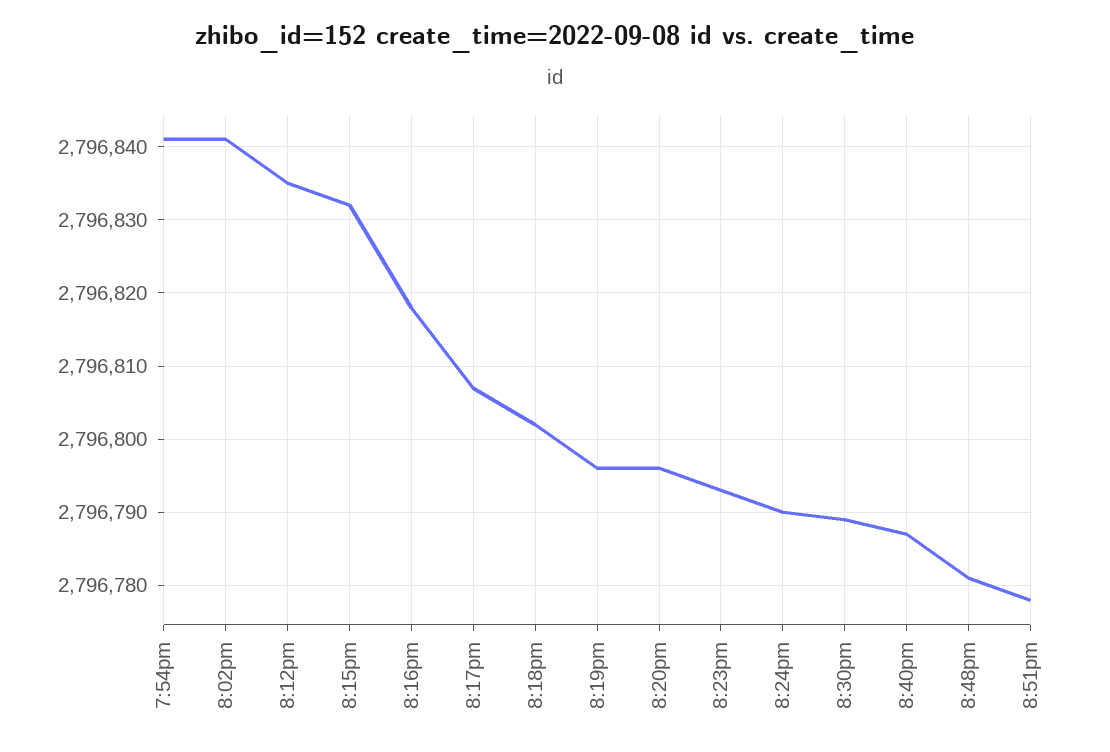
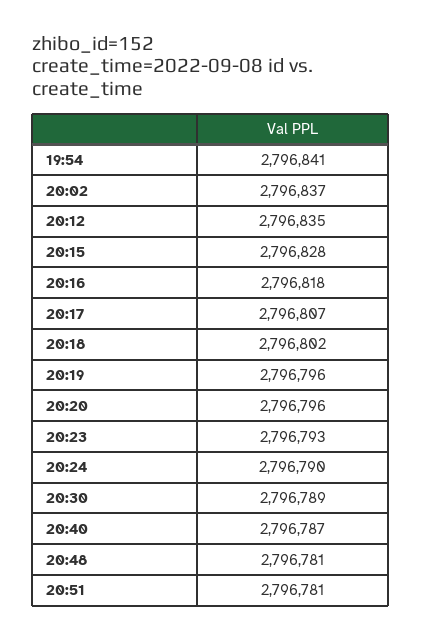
  {
    "7:54pm": 2796841,
-   "8:02pm": 2796841,
+   "8:02pm": 2796837,
    "8:12pm": 2796835,
-   "8:15pm": 2796832,
+   "8:15pm": 2796828,
    "8:16pm": 2796818,
    "8:17pm": 2796807,
    "8:18pm": 2796802,
    "8:19pm": 2796796,
    "8:20pm": 2796796,
    "8:23pm": 2796793,
    "8:24pm": 2796790,
    "8:30pm": 2796789,
    "8:40pm": 2796787,
    "8:48pm": 2796781,
-   "8:51pm": 2796778
+   "8:51pm": 2796781
  }

